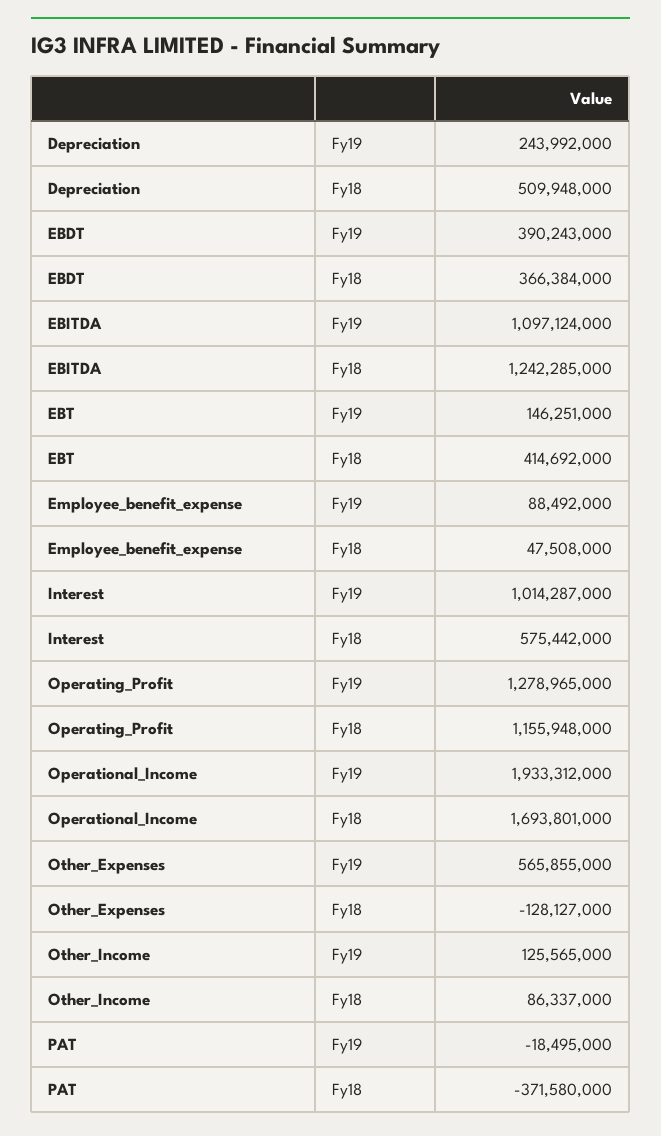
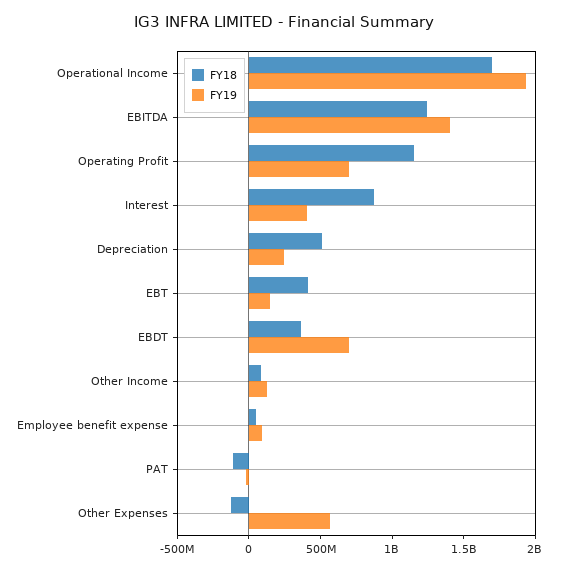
  {
    "Fy19": {
      "Depreciation": 243992000,
-     "EBDT": 390243000,
+     "EBDT": 700000000,
-     "EBITDA": 1097124000,
+     "EBITDA": 1400000000,
      "EBT": 146251000,
      "Employee_benefit_expense": 88492000,
-     "Interest": 1014287000,
+     "Interest": 400000000,
-     "Operating_Profit": 1278965000,
+     "Operating_Profit": 700000000,
      "Operational_Income": 1933312000,
      "Other_Expenses": 565855000,
      "Other_Income": 125565000,
      "PAT": -18495000
    },
    "Fy18": {
      "Depreciation": 509948000,
      "EBDT": 366384000,
      "EBITDA": 1242285000,
      "EBT": 414692000,
      "Employee_benefit_expense": 47508000,
-     "Interest": 575442000,
+     "Interest": 900000000,
      "Operating_Profit": 1155948000,
      "Operational_Income": 1693801000,
      "Other_Expenses": -128127000,
      "Other_Income": 86337000,
-     "PAT": -371580000
+     "PAT": -100000000
    }
  }

